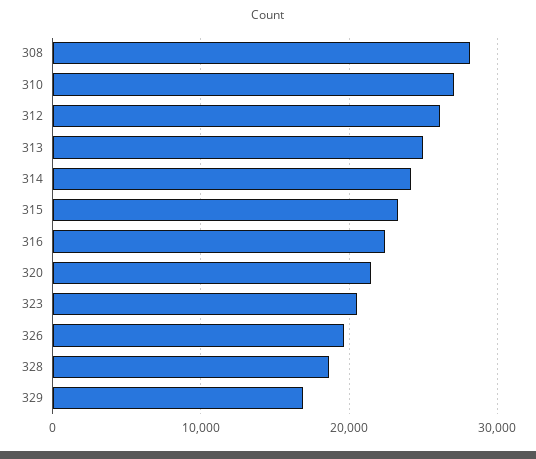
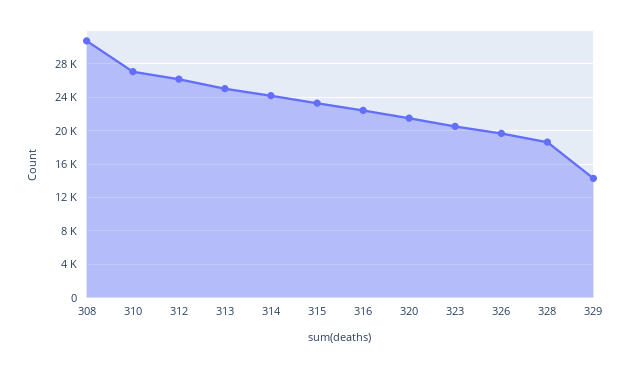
  {
-   "308": 28000,
+   "308": 31000,
    "310": 27000,
    "312": 26000,
    "313": 25000,
    "314": 24000,
    "315": 23000,
    "316": 22000,
    "320": 21000,
    "323": 21000,
    "326": 20000,
    "328": 19000,
-   "329": 17000
+   "329": 14000
  }

